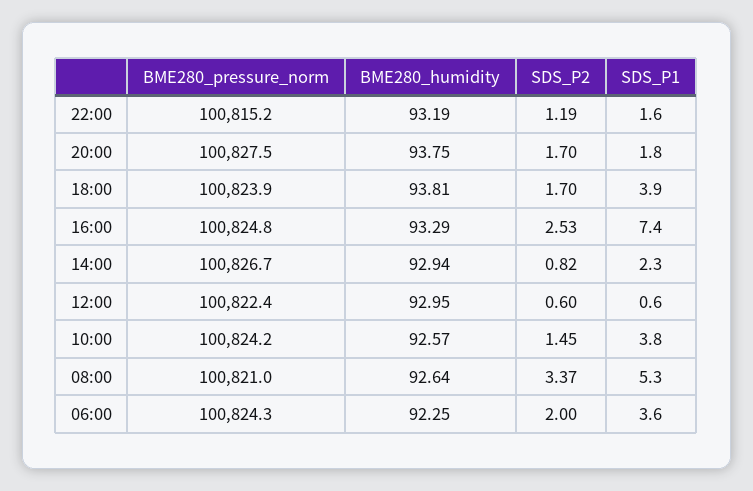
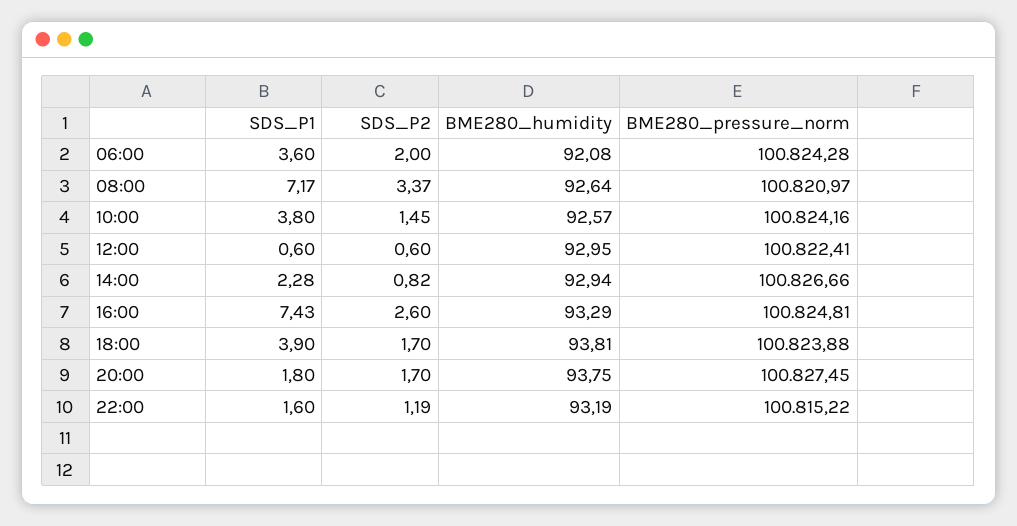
  {
    "BME280_pressure_norm": {
      "22:00": 100815.22,
      "20:00": 100827.45,
      "18:00": 100823.88,
      "16:00": 100824.81,
      "14:00": 100826.66,
      "12:00": 100822.41,
      "10:00": 100824.16,
      "08:00": 100820.97,
      "06:00": 100824.28
    },
    "BME280_humidity": {
      "22:00": 93.19,
      "20:00": 93.75,
      "18:00": 93.81,
      "16:00": 93.29,
      "14:00": 92.94,
      "12:00": 92.95,
      "10:00": 92.57,
      "08:00": 92.64,
-     "06:00": 92.25
+     "06:00": 92.08
    },
    "SDS_P2": {
      "22:00": 1.19,
      "20:00": 1.7,
      "18:00": 1.7,
-     "16:00": 2.53,
+     "16:00": 2.6,
      "14:00": 0.82,
      "12:00": 0.6,
      "10:00": 1.45,
      "08:00": 3.37,
      "06:00": 2
    },
    "SDS_P1": {
      "22:00": 1.6,
      "20:00": 1.8,
      "18:00": 3.9,
      "16:00": 7.43,
      "14:00": 2.28,
      "12:00": 0.6,
      "10:00": 3.8,
-     "08:00": 5.3,
+     "08:00": 7.17,
      "06:00": 3.6
    }
  }

